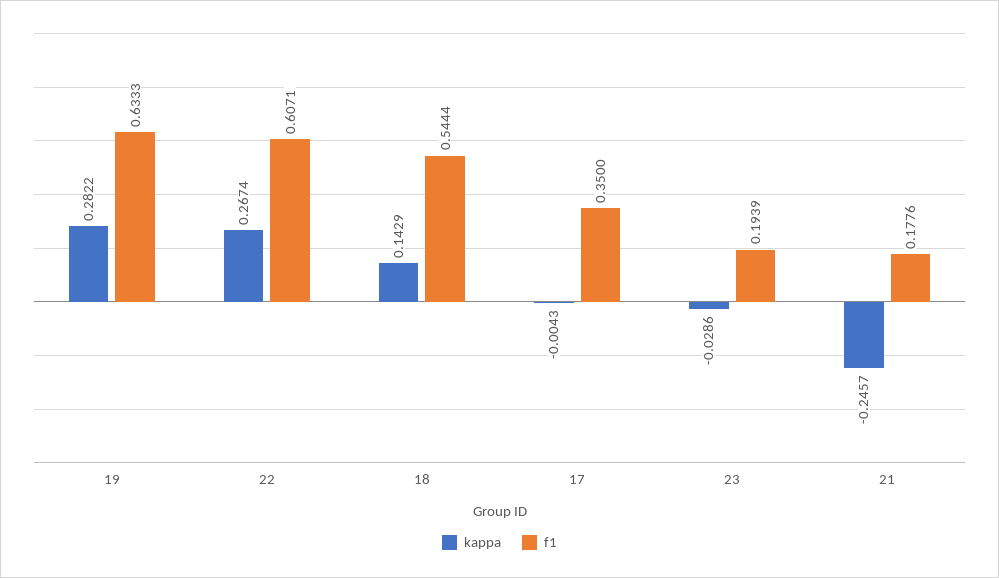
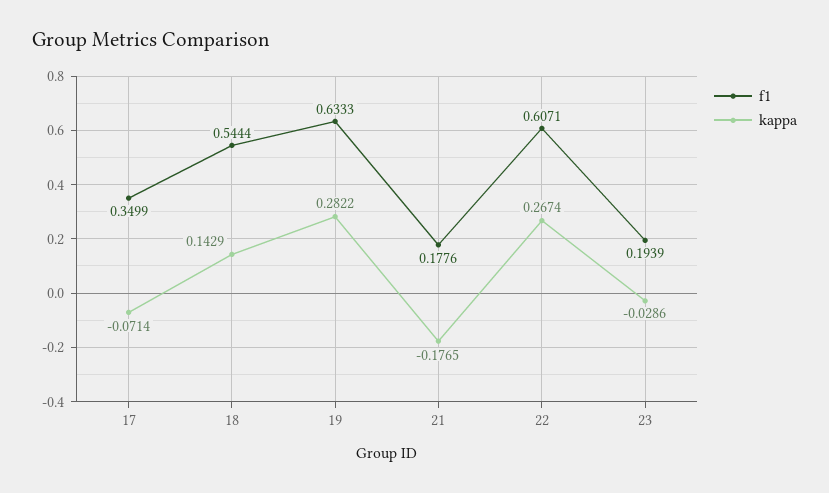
  {
    "kappa": {
      "19": 0.2822,
      "22": 0.2674,
      "18": 0.1429,
-     "17": -0.0043,
+     "17": -0.0714,
      "23": -0.0286,
-     "21": -0.2457
+     "21": -0.1765
    },
    "f1": {
      "19": 0.6333,
      "22": 0.6071,
      "18": 0.5444,
-     "17": 0.35,
+     "17": 0.3499,
      "23": 0.1939,
      "21": 0.1776
    }
  }

